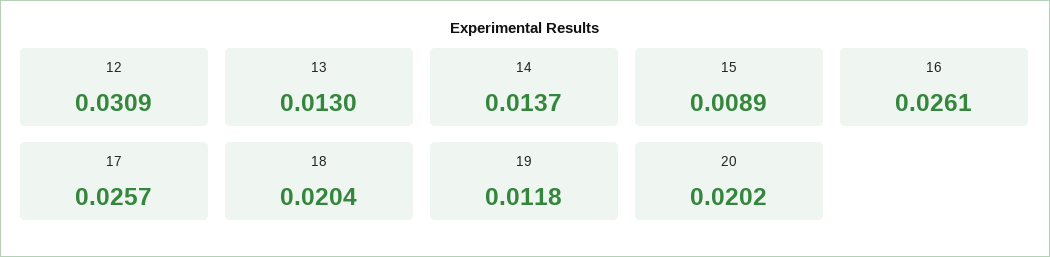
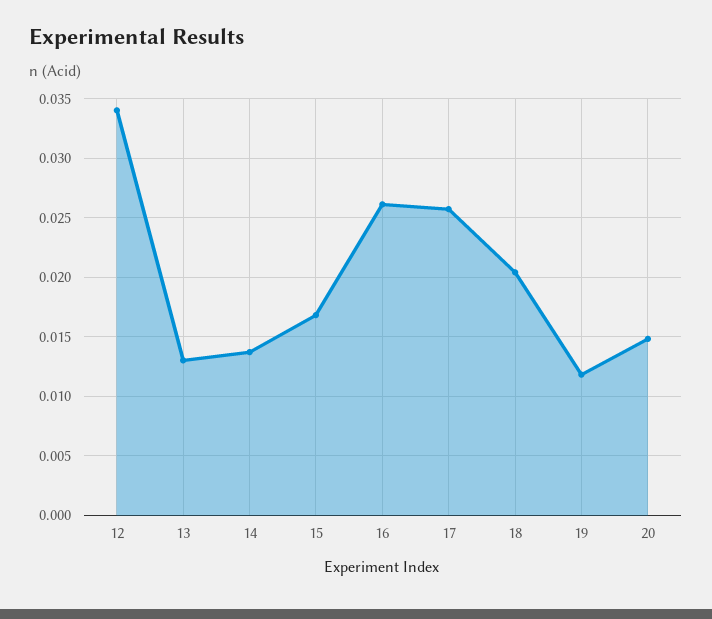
  {
-   "12": 0.0309,
+   "12": 0.034,
    "13": 0.013,
    "14": 0.0137,
-   "15": 0.0089,
+   "15": 0.017,
    "16": 0.0261,
    "17": 0.0257,
    "18": 0.0204,
    "19": 0.0118,
-   "20": 0.0202
+   "20": 0.015
  }

